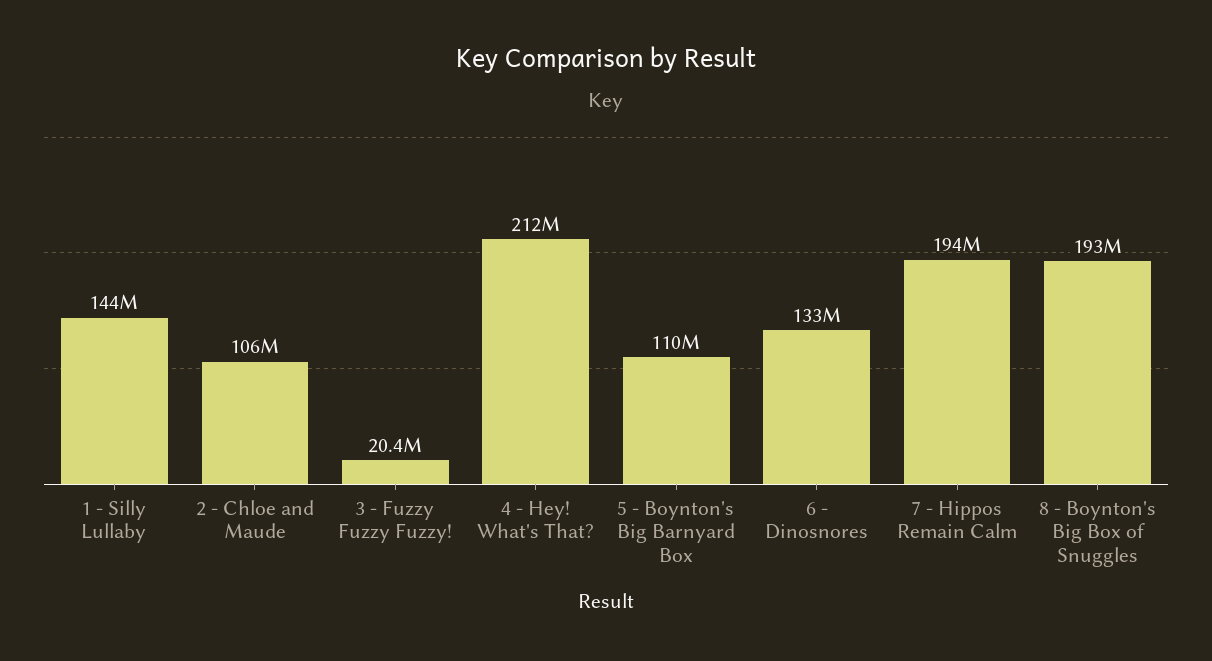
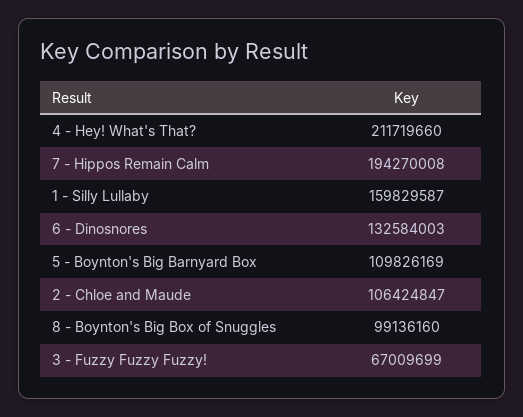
  {
-   "1 - Silly Lullaby": 144000000,
+   "1 - Silly Lullaby": 159829587,
    "2 - Chloe and Maude": 106424847,
-   "3 - Fuzzy Fuzzy Fuzzy!": 20400000,
+   "3 - Fuzzy Fuzzy Fuzzy!": 67009699,
    "4 - Hey! What's That?": 211719660,
    "5 - Boynton's Big Barnyard Box": 109826169,
    "6 - Dinosnores": 132584003,
    "7 - Hippos Remain Calm": 194270008,
-   "8 - Boynton's Big Box of Snuggles": 193000000
+   "8 - Boynton's Big Box of Snuggles": 99136160
  }

